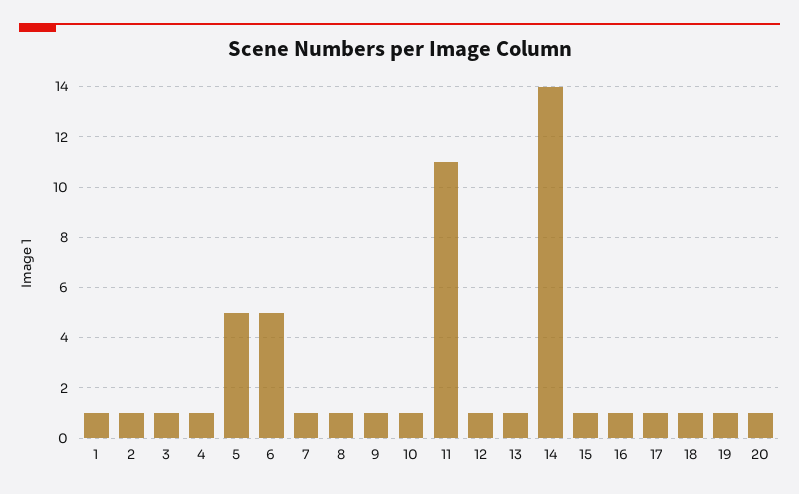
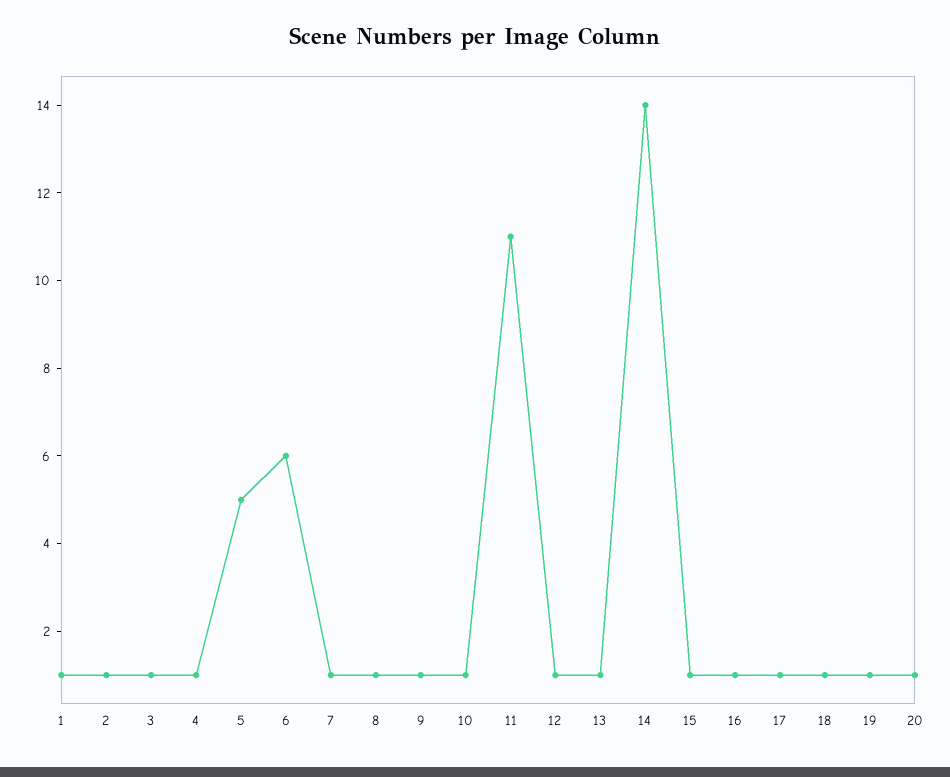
  {
    "1": 1,
    "2": 1,
    "3": 1,
    "4": 1,
    "5": 5,
-   "6": 5,
+   "6": 6,
    "7": 1,
    "8": 1,
    "9": 1,
    "10": 1,
    "11": 11,
    "12": 1,
    "13": 1,
    "14": 14,
    "15": 1,
    "16": 1,
    "17": 1,
    "18": 1,
    "19": 1,
    "20": 1
  }

